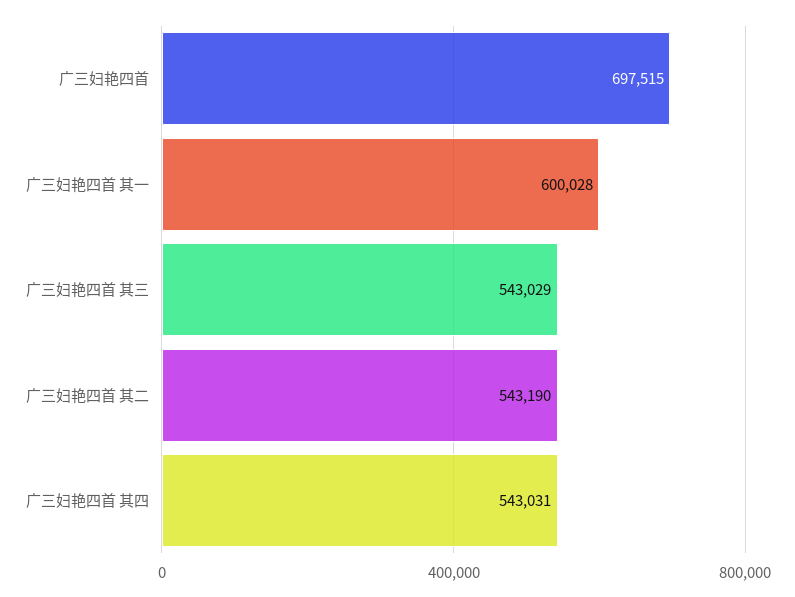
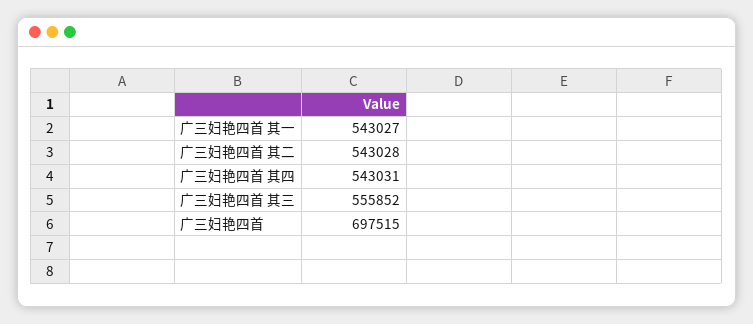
  {
    "广三妇艳四首": 697515,
-   "广三妇艳四首 其一": 600028,
+   "广三妇艳四首 其一": 543027,
-   "广三妇艳四首 其三": 543029,
+   "广三妇艳四首 其三": 555852,
-   "广三妇艳四首 其二": 543190,
+   "广三妇艳四首 其二": 543028,
    "广三妇艳四首 其四": 543031
  }

